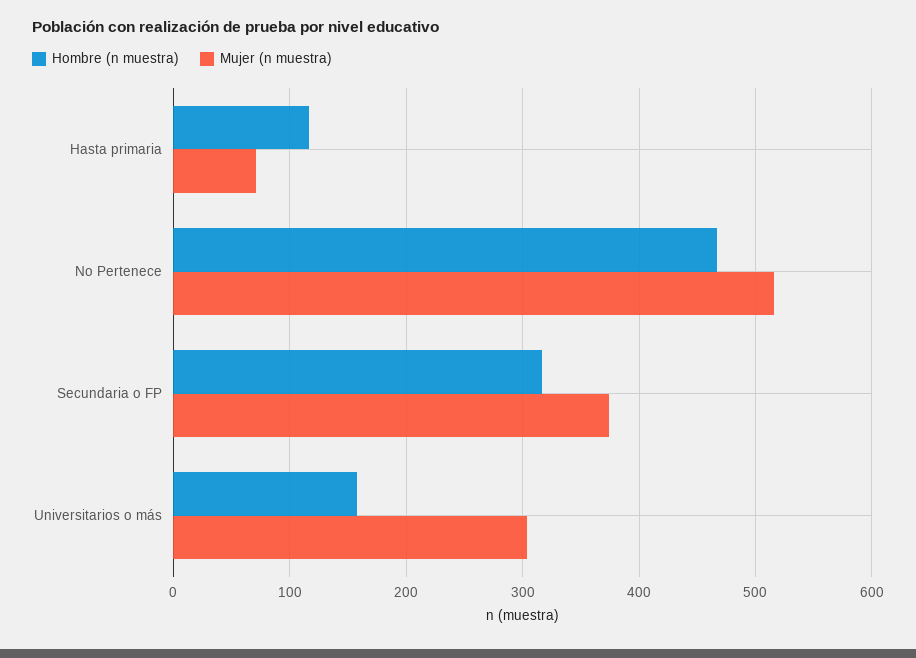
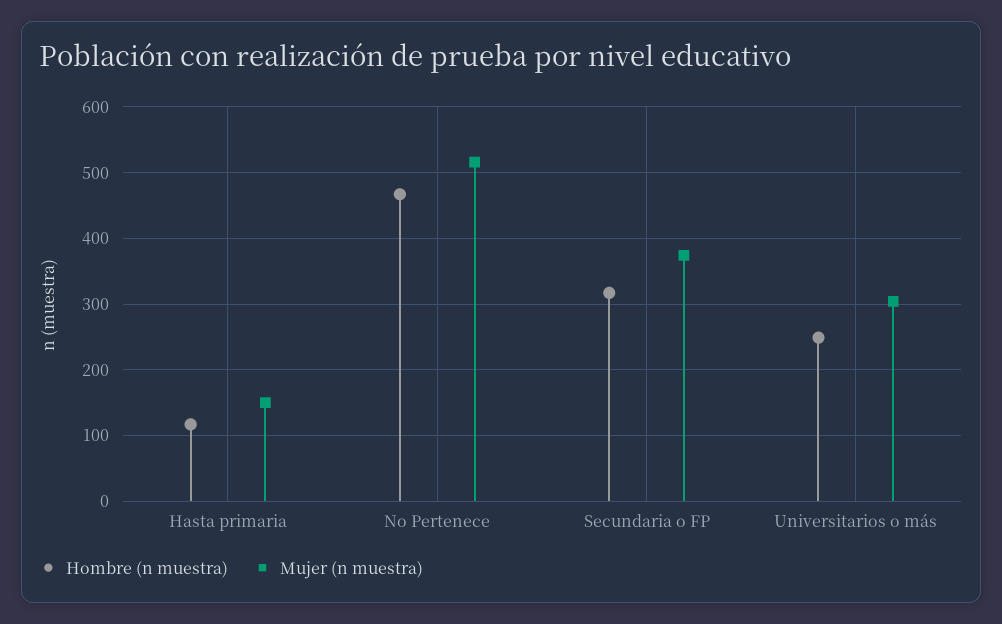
  {
    "Hombre (n muestra)": {
      "Hasta primaria": 120,
      "No Pertenece": 470,
      "Secundaria o FP": 320,
-     "Universitarios o más": 160
+     "Universitarios o más": 250
    },
    "Mujer (n muestra)": {
-     "Hasta primaria": 70,
+     "Hasta primaria": 150,
      "No Pertenece": 520,
      "Secundaria o FP": 370,
      "Universitarios o más": 300
    }
  }

